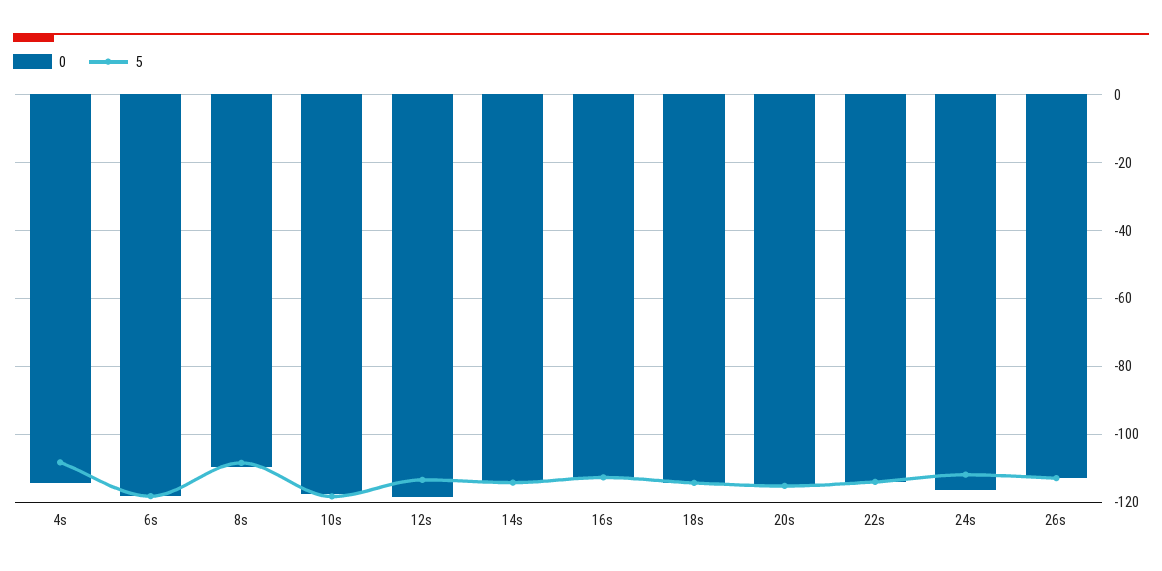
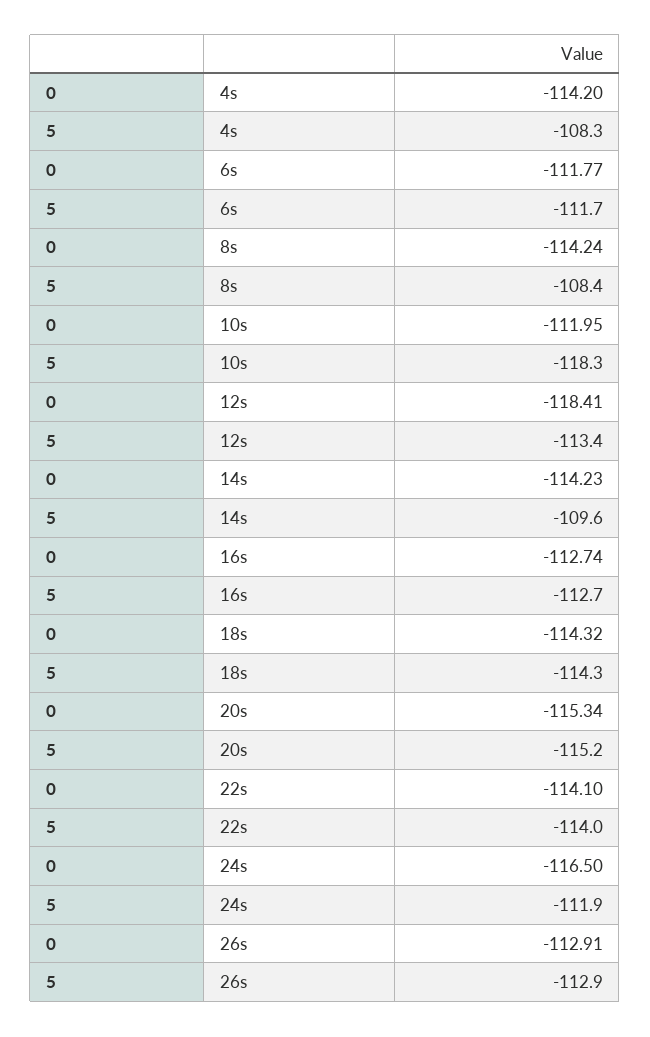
  {
    "0": {
      "4s": -114.2,
-     "6s": -118,
+     "6s": -111.77,
-     "8s": -110,
+     "8s": -114.24,
-     "10s": -118,
+     "10s": -111.95,
      "12s": -118.41,
      "14s": -114.23,
      "16s": -112.74,
      "18s": -114.32,
      "20s": -115.34,
      "22s": -114.1,
      "24s": -116.5,
      "26s": -112.91
    },
    "5": {
      "4s": -108.3,
-     "6s": -118,
+     "6s": -111.7,
      "8s": -108.4,
      "10s": -118.3,
      "12s": -113.4,
-     "14s": -114,
+     "14s": -109.6,
      "16s": -112.7,
      "18s": -114.3,
      "20s": -115.2,
      "22s": -114,
      "24s": -111.9,
      "26s": -112.9
    }
  }

